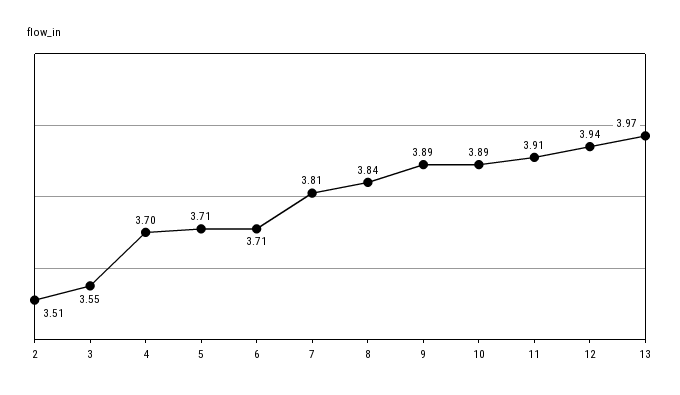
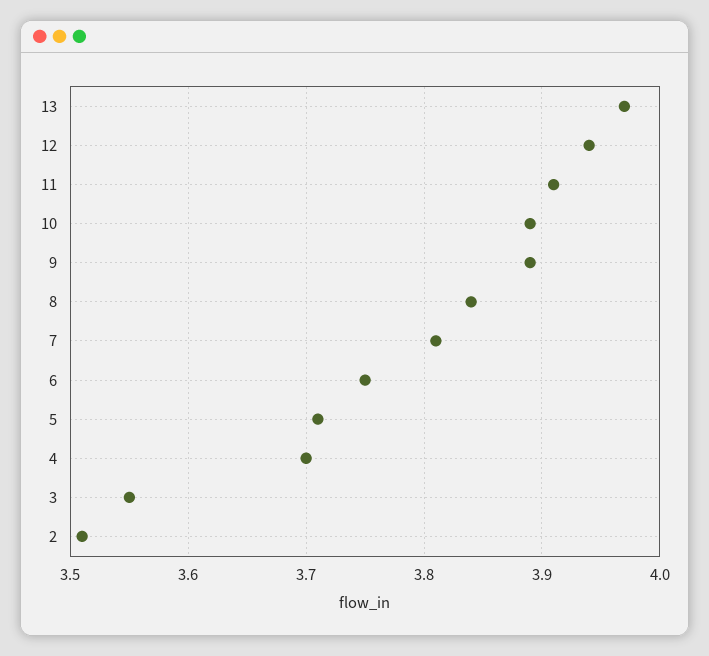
  {
    "2": 3.51,
    "3": 3.55,
    "4": 3.7,
    "5": 3.71,
-   "6": 3.71,
+   "6": 3.75,
    "7": 3.81,
    "8": 3.84,
    "9": 3.89,
    "10": 3.89,
    "11": 3.91,
    "12": 3.94,
    "13": 3.97
  }

